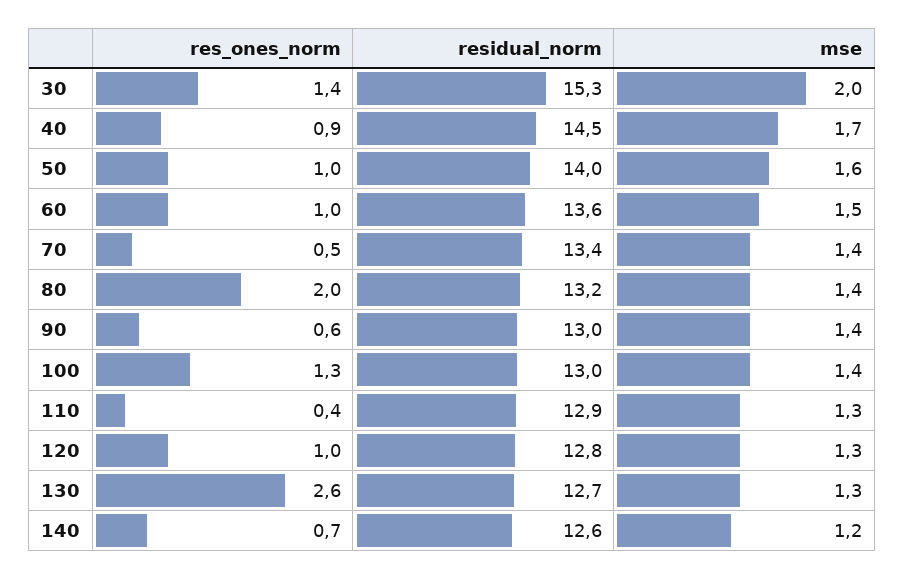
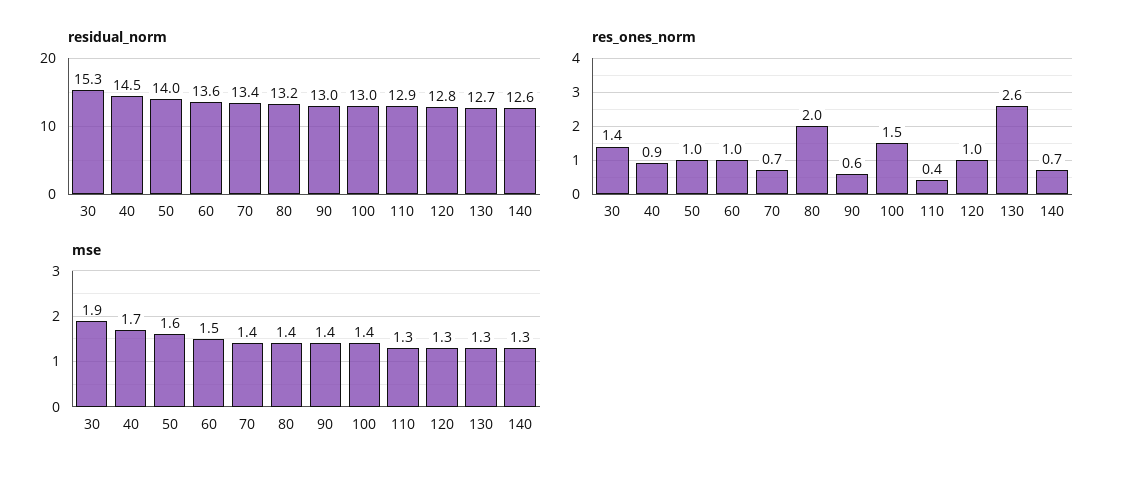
  {
    "res_ones_norm": {
      "30": 1.4,
      "40": 0.9,
      "50": 1,
      "60": 1,
-     "70": 0.5,
+     "70": 0.7,
      "80": 2,
      "90": 0.6,
-     "100": 1.3,
+     "100": 1.5,
      "110": 0.4,
      "120": 1,
      "130": 2.6,
      "140": 0.7
    },
    "residual_norm": {
      "30": 15.3,
      "40": 14.5,
      "50": 14,
      "60": 13.6,
      "70": 13.4,
      "80": 13.2,
      "90": 13,
      "100": 13,
      "110": 12.9,
      "120": 12.8,
      "130": 12.7,
      "140": 12.6
    },
    "mse": {
-     "30": 2,
+     "30": 1.9,
      "40": 1.7,
      "50": 1.6,
      "60": 1.5,
      "70": 1.4,
      "80": 1.4,
      "90": 1.4,
      "100": 1.4,
      "110": 1.3,
      "120": 1.3,
      "130": 1.3,
-     "140": 1.2
+     "140": 1.3
    }
  }

